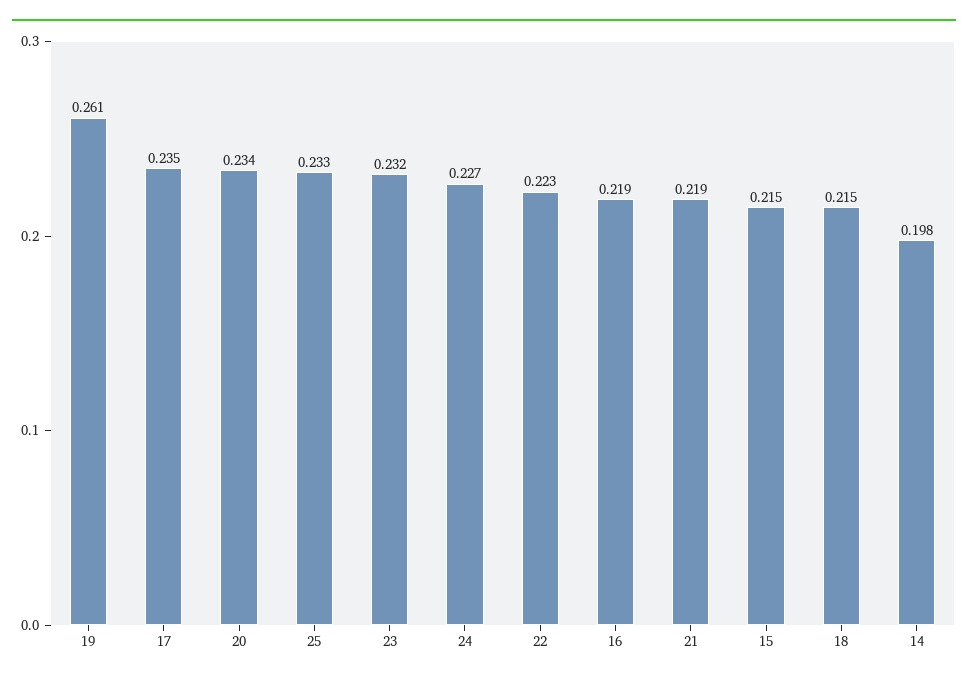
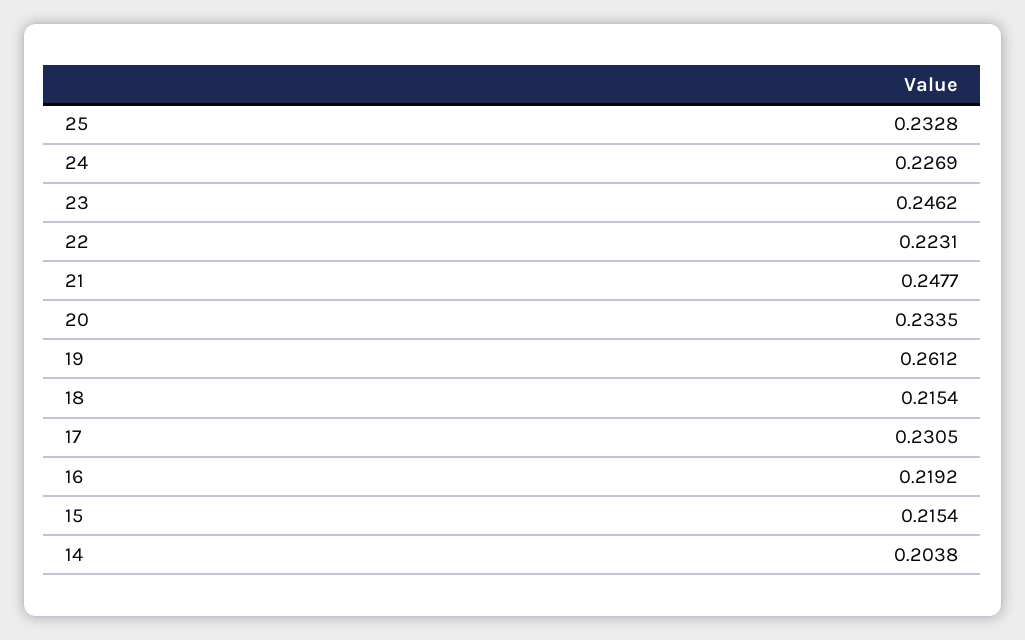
  {
    "19": 0.2612,
-   "17": 0.235,
+   "17": 0.2305,
    "20": 0.2335,
    "25": 0.2328,
-   "23": 0.232,
+   "23": 0.2462,
    "24": 0.2269,
    "22": 0.2231,
    "16": 0.2192,
-   "21": 0.219,
+   "21": 0.2477,
    "15": 0.2154,
    "18": 0.2154,
-   "14": 0.198
+   "14": 0.2038
  }

